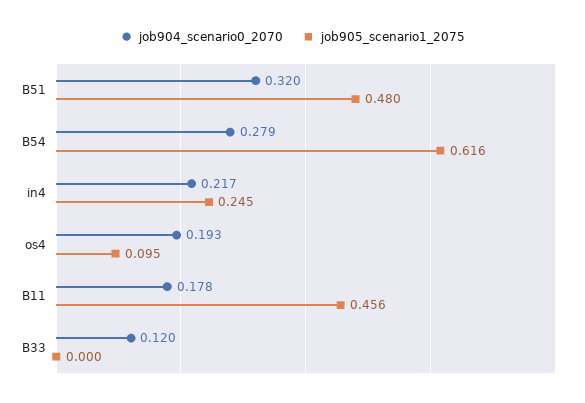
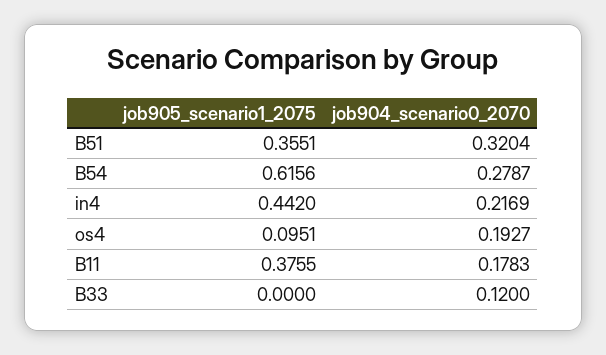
  {
    "job904_scenario0_2070": {
      "B51": 0.3204,
      "B54": 0.2787,
      "in4": 0.2169,
      "os4": 0.1927,
      "B11": 0.1783,
      "B33": 0.12
    },
    "job905_scenario1_2075": {
-     "B51": 0.48,
+     "B51": 0.3551,
      "B54": 0.6156,
-     "in4": 0.245,
+     "in4": 0.442,
      "os4": 0.0951,
-     "B11": 0.456,
+     "B11": 0.3755,
      "B33": 0
    }
  }

